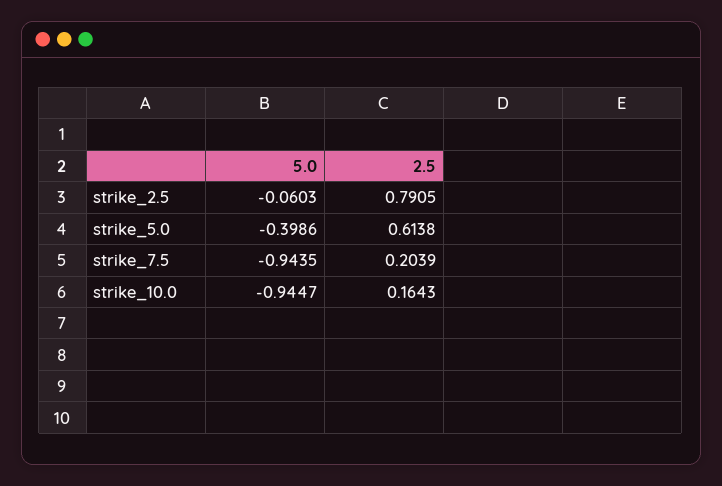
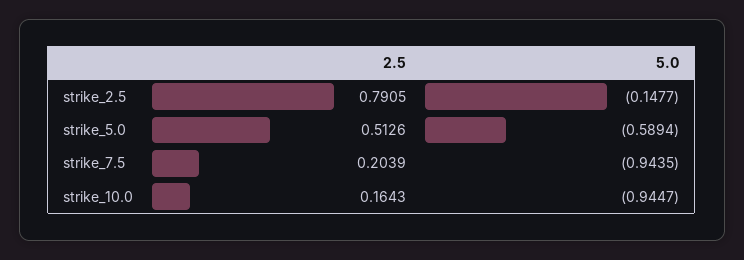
  {
    "5.0": {
-     "strike_2.5": -0.0603,
+     "strike_2.5": -0.1477,
-     "strike_5.0": -0.3986,
+     "strike_5.0": -0.5894,
      "strike_7.5": -0.9435,
      "strike_10.0": -0.9447
    },
    "2.5": {
      "strike_2.5": 0.7905,
-     "strike_5.0": 0.6138,
+     "strike_5.0": 0.5126,
      "strike_7.5": 0.2039,
      "strike_10.0": 0.1643
    }
  }

